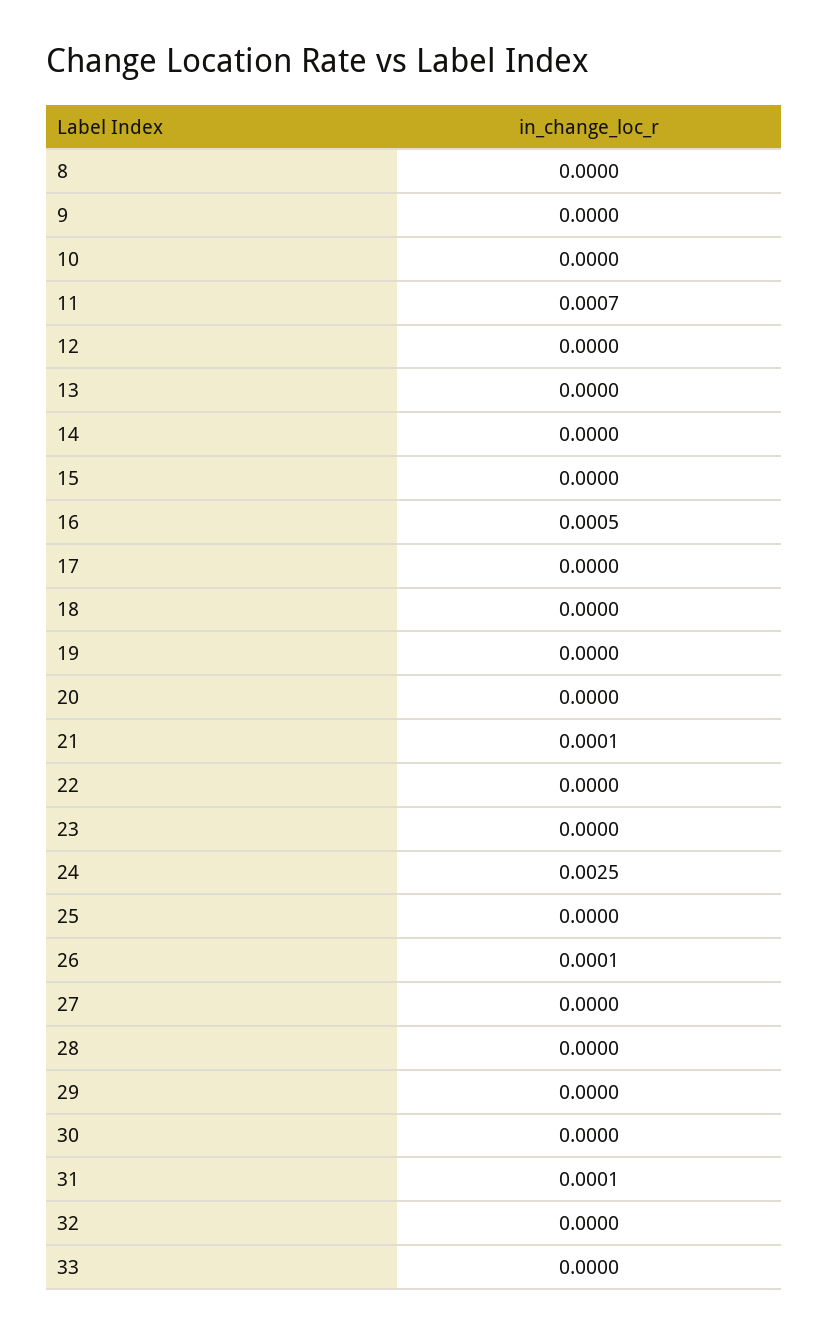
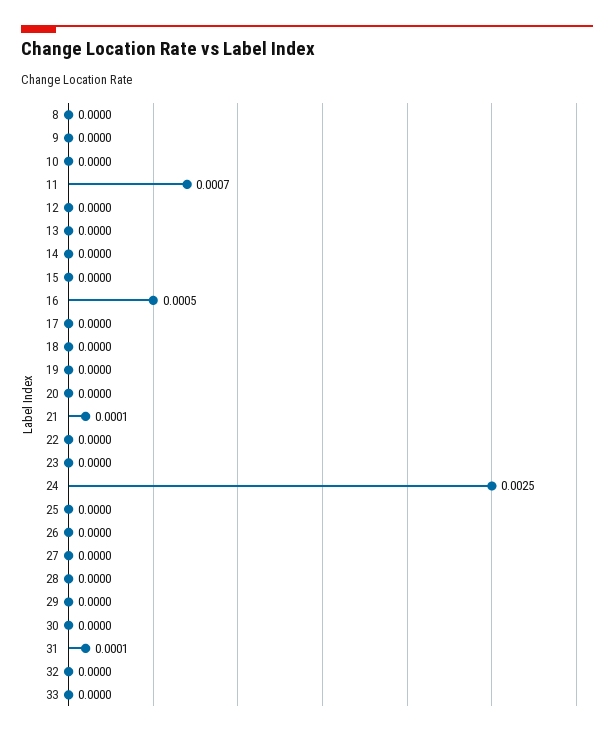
  {
    "8": 0,
    "9": 0,
    "10": 0,
    "11": 0.0007,
    "12": 0,
    "13": 0,
    "14": 0,
    "15": 0,
    "16": 0.0005,
    "17": 0,
    "18": 0,
    "19": 0,
    "20": 0,
    "21": 0.0001,
    "22": 0,
    "23": 0,
    "24": 0.0025,
    "25": 0,
-   "26": 0.0001,
+   "26": 0,
    "27": 0,
    "28": 0,
    "29": 0,
    "30": 0,
    "31": 0.0001,
    "32": 0,
    "33": 0
  }

